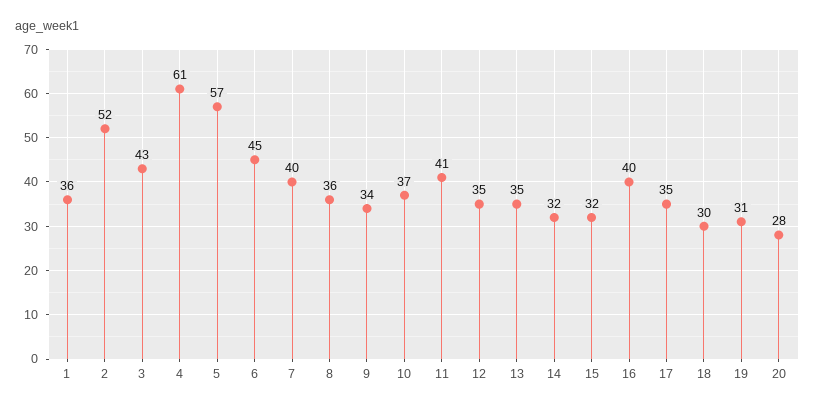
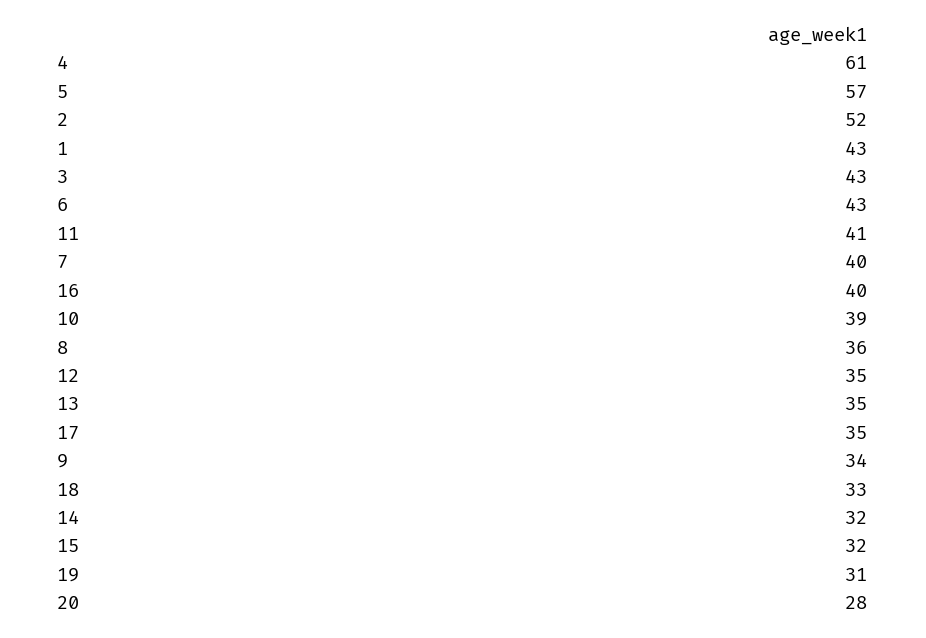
  {
-   "1": 36,
+   "1": 43,
    "2": 52,
    "3": 43,
    "4": 61,
    "5": 57,
-   "6": 45,
+   "6": 43,
    "7": 40,
    "8": 36,
    "9": 34,
-   "10": 37,
+   "10": 39,
    "11": 41,
    "12": 35,
    "13": 35,
    "14": 32,
    "15": 32,
    "16": 40,
    "17": 35,
-   "18": 30,
+   "18": 33,
    "19": 31,
    "20": 28
  }

